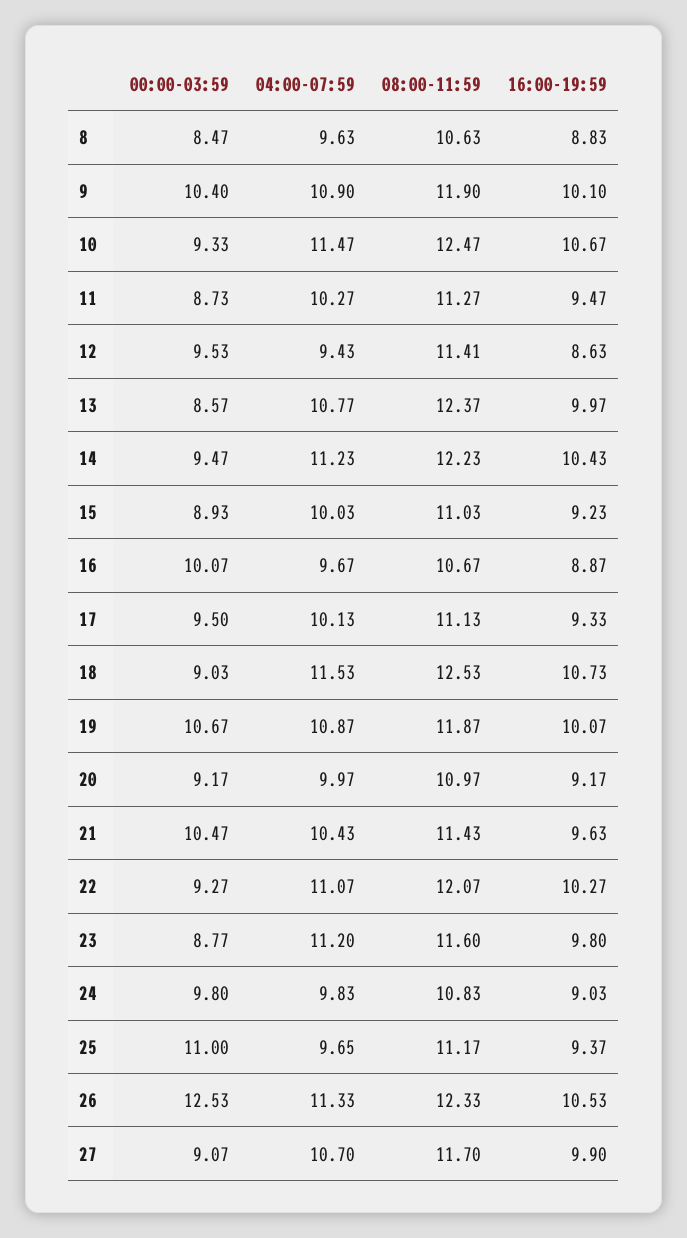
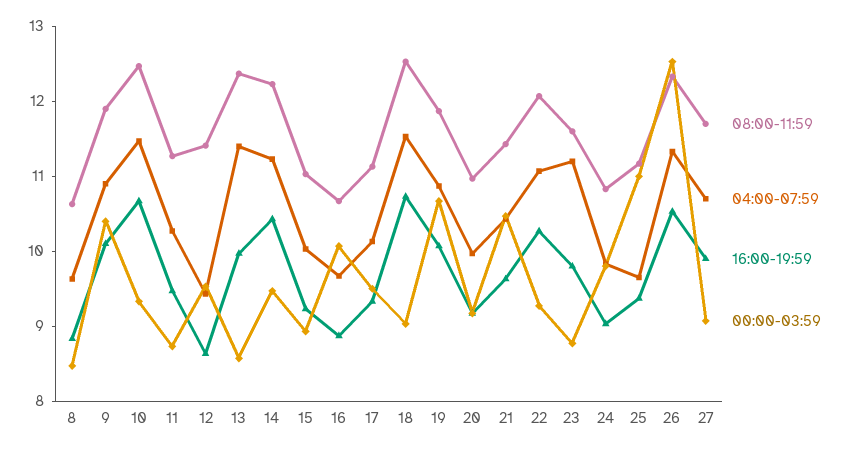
  {
    "00:00-03:59": {
      "8": 8.47,
      "9": 10.4,
      "10": 9.33,
      "11": 8.73,
      "12": 9.53,
      "13": 8.57,
      "14": 9.47,
      "15": 8.93,
      "16": 10.07,
      "17": 9.5,
      "18": 9.03,
      "19": 10.67,
      "20": 9.17,
      "21": 10.47,
      "22": 9.27,
      "23": 8.77,
      "24": 9.8,
      "25": 11,
      "26": 12.53,
      "27": 9.07
    },
    "04:00-07:59": {
      "8": 9.63,
      "9": 10.9,
      "10": 11.47,
      "11": 10.27,
      "12": 9.43,
-     "13": 10.77,
+     "13": 11.4,
      "14": 11.23,
      "15": 10.03,
      "16": 9.67,
      "17": 10.13,
      "18": 11.53,
      "19": 10.87,
      "20": 9.97,
      "21": 10.43,
      "22": 11.07,
      "23": 11.2,
      "24": 9.83,
      "25": 9.65,
      "26": 11.33,
      "27": 10.7
    },
    "08:00-11:59": {
      "8": 10.63,
      "9": 11.9,
      "10": 12.47,
      "11": 11.27,
      "12": 11.41,
      "13": 12.37,
      "14": 12.23,
      "15": 11.03,
      "16": 10.67,
      "17": 11.13,
      "18": 12.53,
      "19": 11.87,
      "20": 10.97,
      "21": 11.43,
      "22": 12.07,
      "23": 11.6,
      "24": 10.83,
      "25": 11.17,
      "26": 12.33,
      "27": 11.7
    },
    "16:00-19:59": {
      "8": 8.83,
      "9": 10.1,
      "10": 10.67,
      "11": 9.47,
      "12": 8.63,
      "13": 9.97,
      "14": 10.43,
      "15": 9.23,
      "16": 8.87,
      "17": 9.33,
      "18": 10.73,
      "19": 10.07,
      "20": 9.17,
      "21": 9.63,
      "22": 10.27,
      "23": 9.8,
      "24": 9.03,
      "25": 9.37,
      "26": 10.53,
      "27": 9.9
    }
  }

